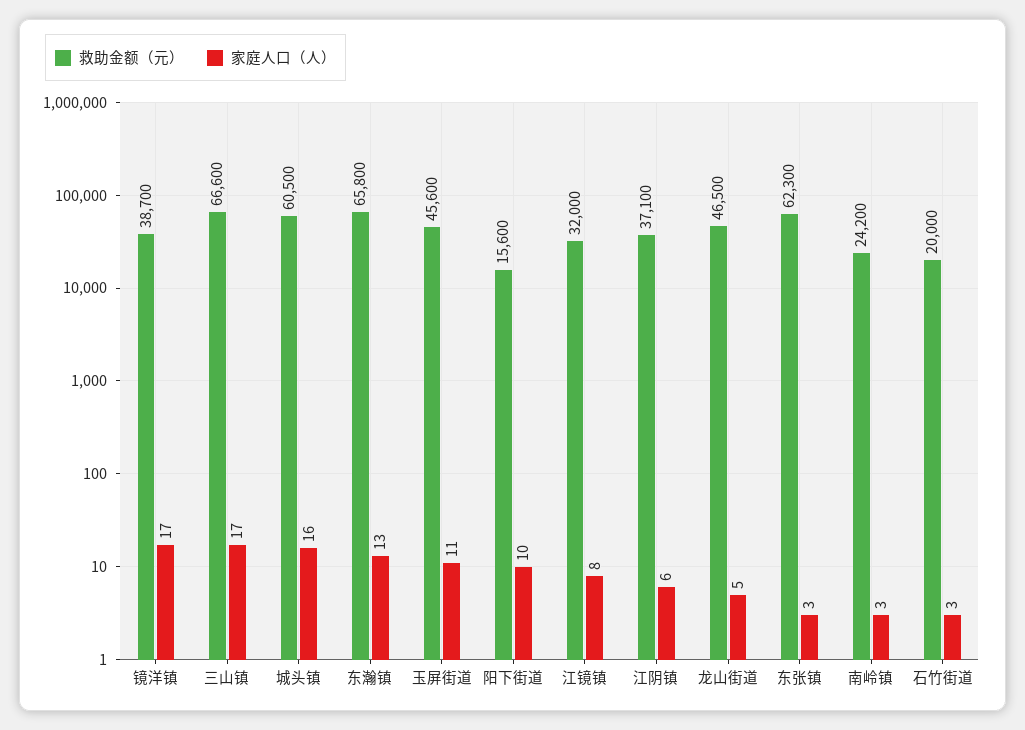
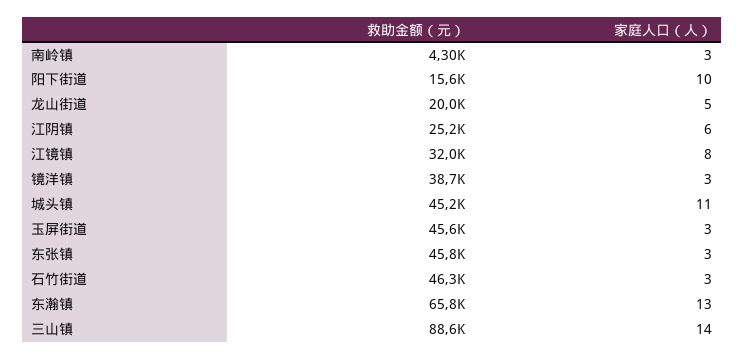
  {
    "救助金额（元）": {
      "镜洋镇": 38700,
-     "三山镇": 66600,
+     "三山镇": 88600,
-     "城头镇": 60500,
+     "城头镇": 45200,
      "东瀚镇": 65800,
      "玉屏街道": 45600,
      "阳下街道": 15600,
      "江镜镇": 32000,
-     "江阴镇": 37100,
+     "江阴镇": 25200,
-     "龙山街道": 46500,
+     "龙山街道": 20000,
-     "东张镇": 62300,
+     "东张镇": 45800,
-     "南岭镇": 24200,
+     "南岭镇": 4300,
-     "石竹街道": 20000
+     "石竹街道": 46300
    },
    "家庭人口（人）": {
-     "镜洋镇": 17,
+     "镜洋镇": 3,
-     "三山镇": 17,
+     "三山镇": 14,
-     "城头镇": 16,
+     "城头镇": 11,
      "东瀚镇": 13,
-     "玉屏街道": 11,
+     "玉屏街道": 3,
      "阳下街道": 10,
      "江镜镇": 8,
      "江阴镇": 6,
      "龙山街道": 5,
      "东张镇": 3,
      "南岭镇": 3,
      "石竹街道": 3
    }
  }

